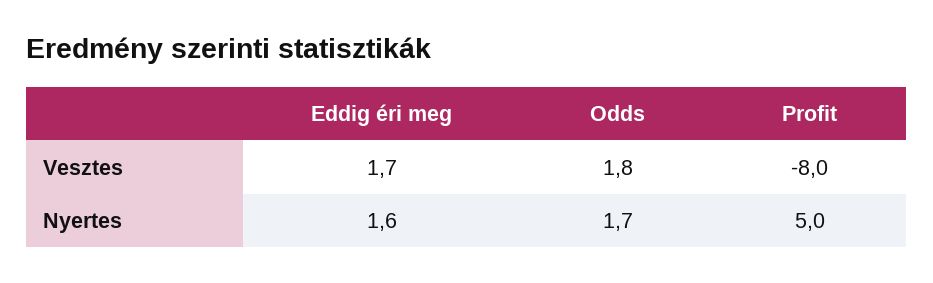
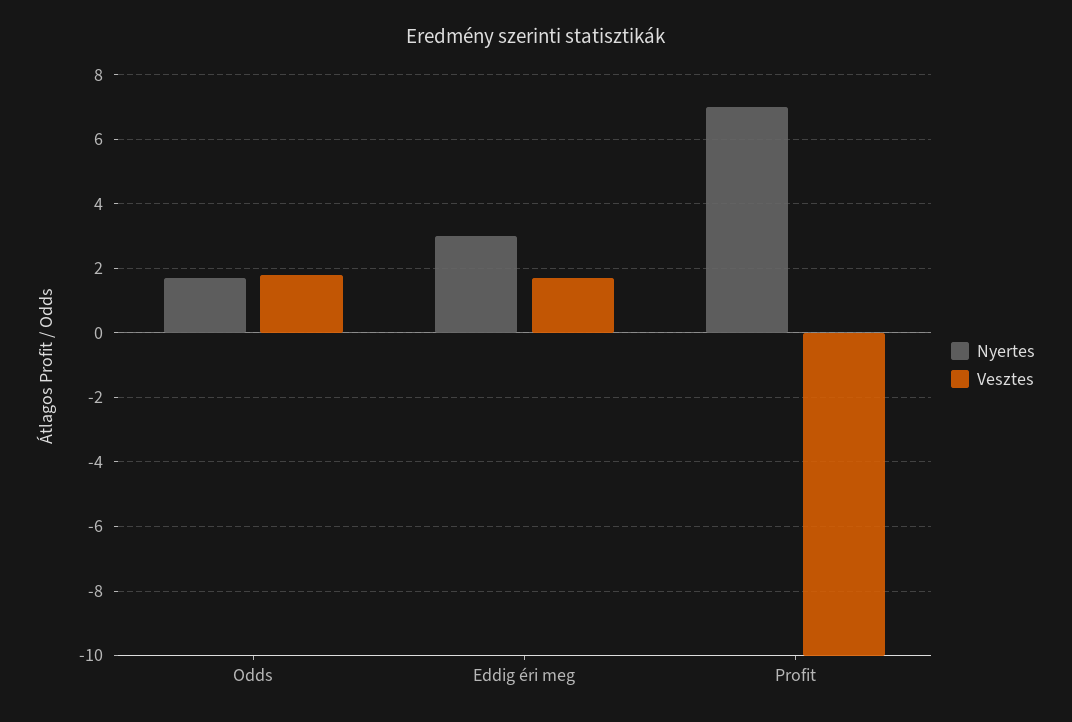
  {
    "Vesztes": {
      "Eddig éri meg": 1.7,
      "Odds": 1.8,
-     "Profit": -8
+     "Profit": -10
    },
    "Nyertes": {
-     "Eddig éri meg": 1.6,
+     "Eddig éri meg": 3,
      "Odds": 1.7,
-     "Profit": 5
+     "Profit": 7
    }
  }

